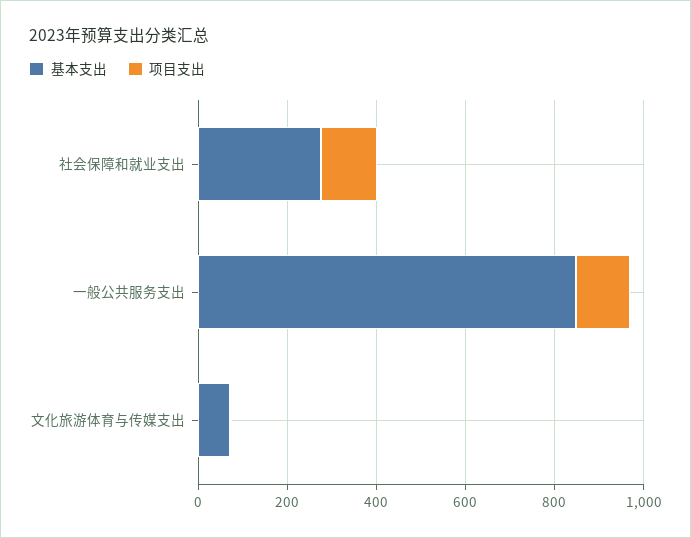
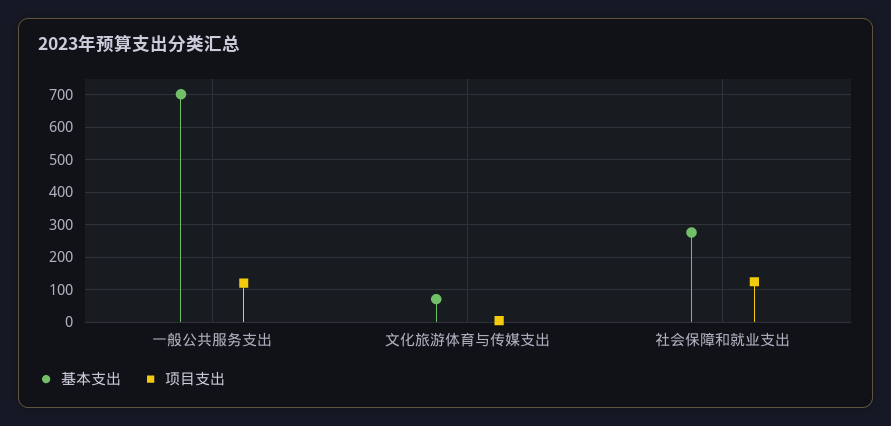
  {
    "基本支出": {
      "社会保障和就业支出": 280,
-     "一般公共服务支出": 850,
+     "一般公共服务支出": 700,
      "文化旅游体育与传媒支出": 80
    },
    "项目支出": {
      "社会保障和就业支出": 120,
      "一般公共服务支出": 120,
      "文化旅游体育与传媒支出": 0
    }
  }

